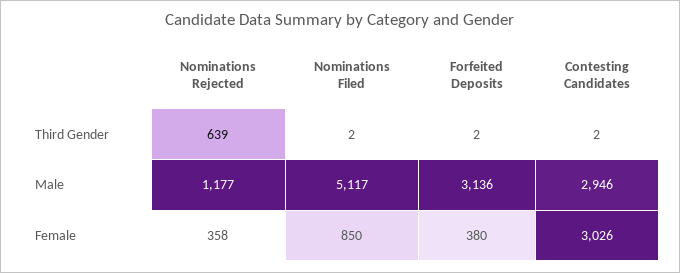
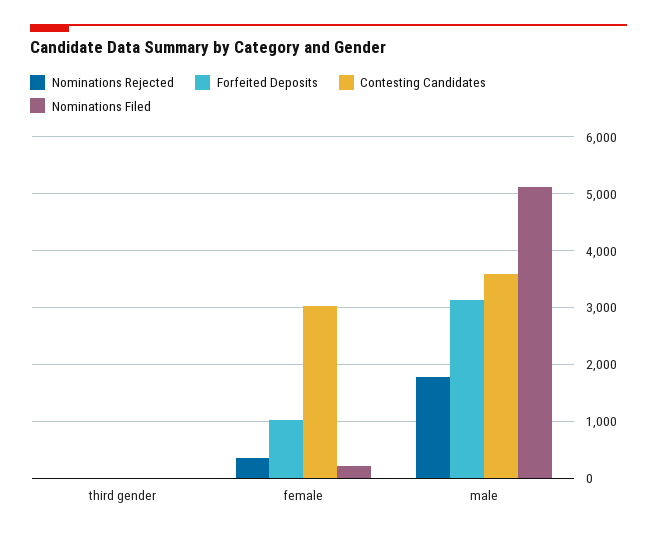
  {
    "Nominations Rejected": {
-     "Third Gender": 639,
+     "Third Gender": 0,
-     "Male": 1177,
+     "Male": 1800,
      "Female": 358
    },
    "Nominations Filed": {
      "Third Gender": 2,
      "Male": 5117,
-     "Female": 850
+     "Female": 200
    },
    "Forfeited Deposits": {
      "Third Gender": 2,
      "Male": 3136,
-     "Female": 380
+     "Female": 1000
    },
    "Contesting Candidates": {
      "Third Gender": 2,
-     "Male": 2946,
+     "Male": 3600,
      "Female": 3026
    }
  }

